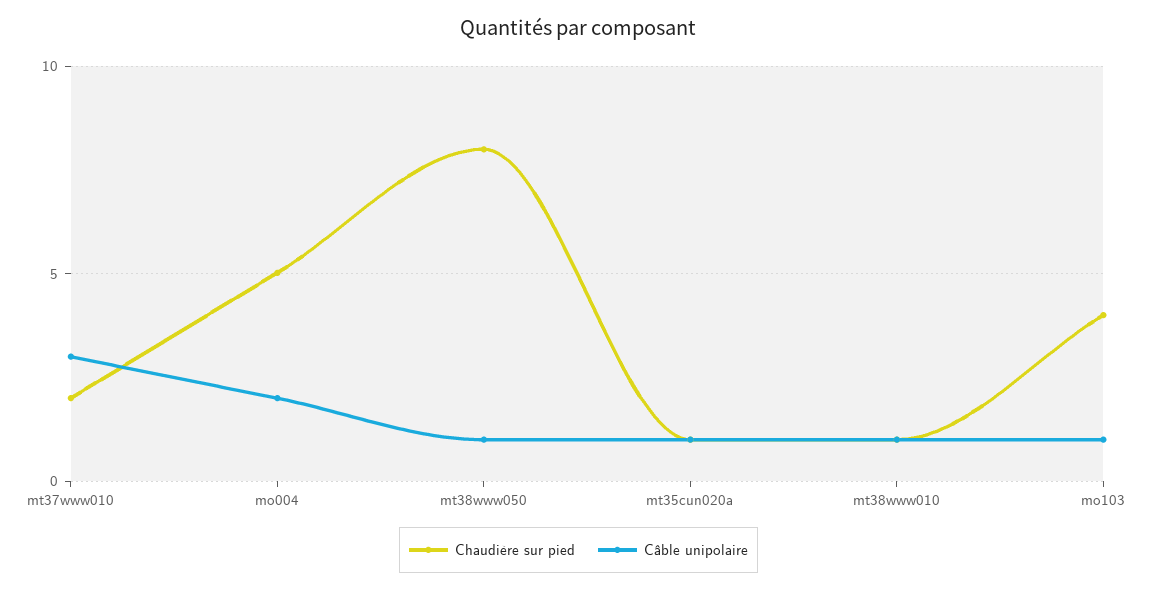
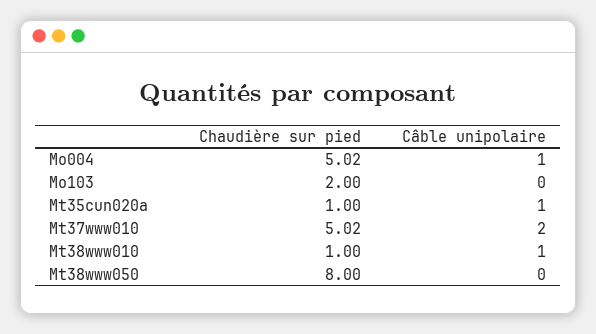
  {
    "Chaudière sur pied": {
-     "mt37www010": 2,
+     "mt37www010": 5.02,
      "mo004": 5.02,
      "mt38www050": 8,
      "mt35cun020a": 1,
      "mt38www010": 1,
-     "mo103": 4
+     "mo103": 2
    },
    "Câble unipolaire": {
-     "mt37www010": 3,
+     "mt37www010": 2,
-     "mo004": 2,
+     "mo004": 1,
-     "mt38www050": 1,
+     "mt38www050": 0,
      "mt35cun020a": 1,
      "mt38www010": 1,
-     "mo103": 1
+     "mo103": 0
    }
  }

